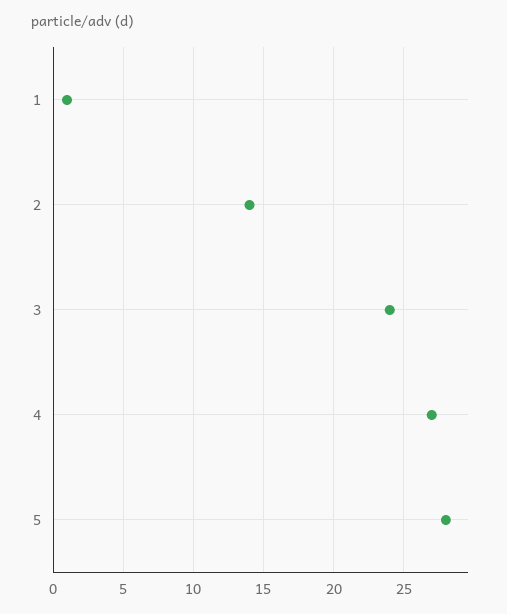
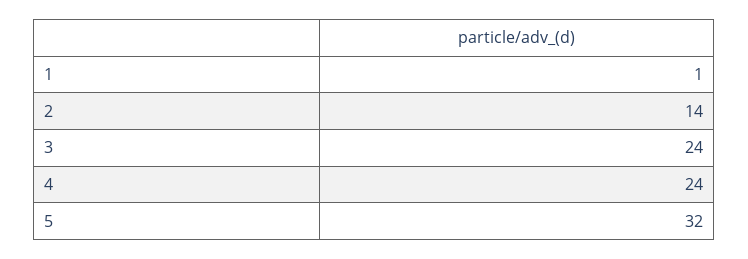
  {
    "1": 1,
    "2": 14,
    "3": 24,
-   "4": 27,
+   "4": 24,
-   "5": 28
+   "5": 32
  }

